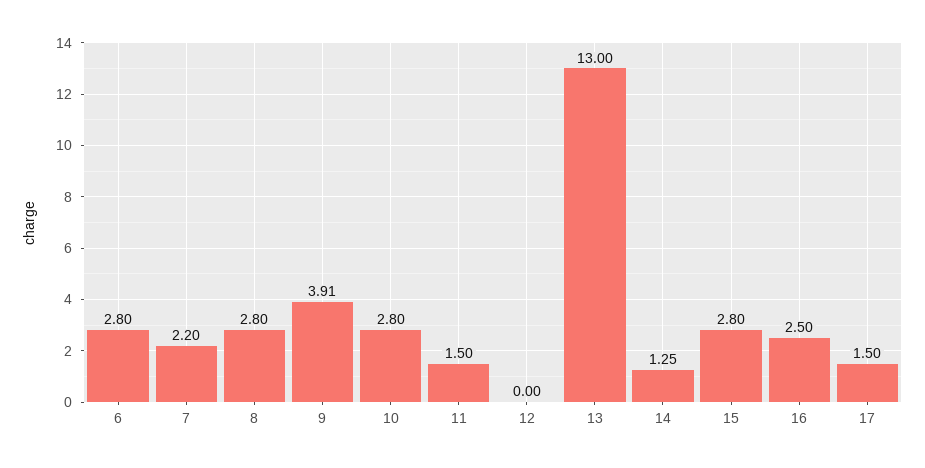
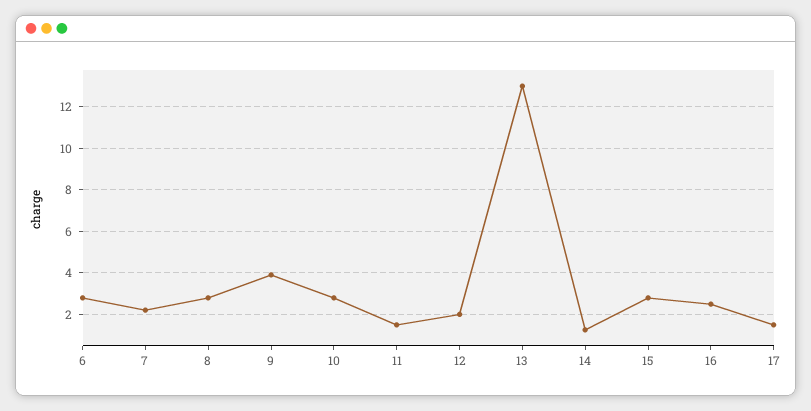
  {
    "6": 2.8,
    "7": 2.2,
    "8": 2.8,
    "9": 3.91,
    "10": 2.8,
    "11": 1.5,
-   "12": 0,
+   "12": 2,
    "13": 13,
    "14": 1.25,
    "15": 2.8,
    "16": 2.5,
    "17": 1.5
  }

